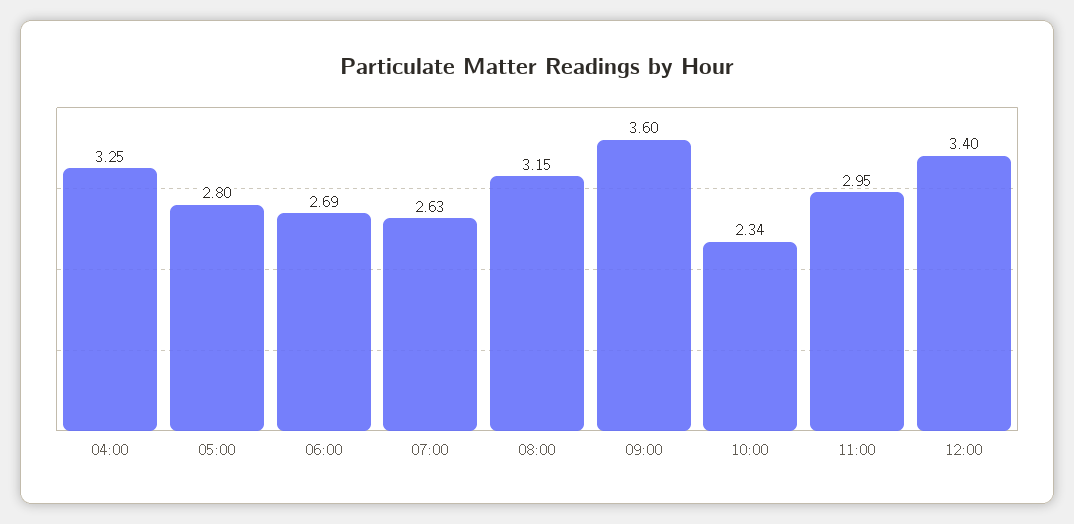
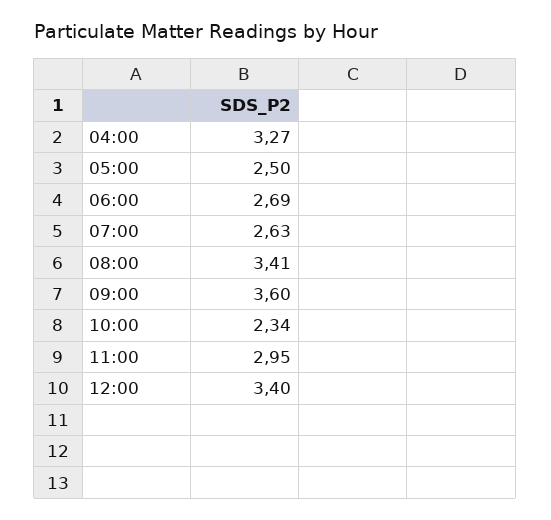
  {
-   "04:00": 3.25,
+   "04:00": 3.27,
-   "05:00": 2.8,
+   "05:00": 2.5,
    "06:00": 2.69,
    "07:00": 2.63,
-   "08:00": 3.15,
+   "08:00": 3.41,
    "09:00": 3.6,
    "10:00": 2.34,
    "11:00": 2.95,
    "12:00": 3.4
  }

